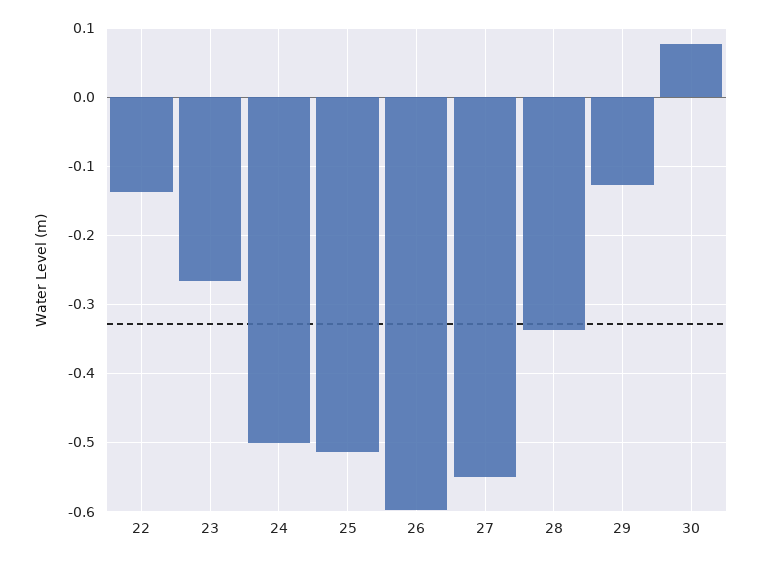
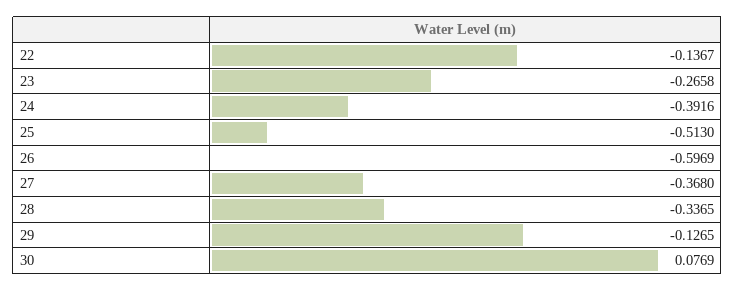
  {
    "22": -0.1367,
    "23": -0.2658,
-   "24": -0.5,
+   "24": -0.3916,
    "25": -0.513,
    "26": -0.5969,
-   "27": -0.55,
+   "27": -0.368,
    "28": -0.3365,
    "29": -0.1265,
    "30": 0.0769
  }

